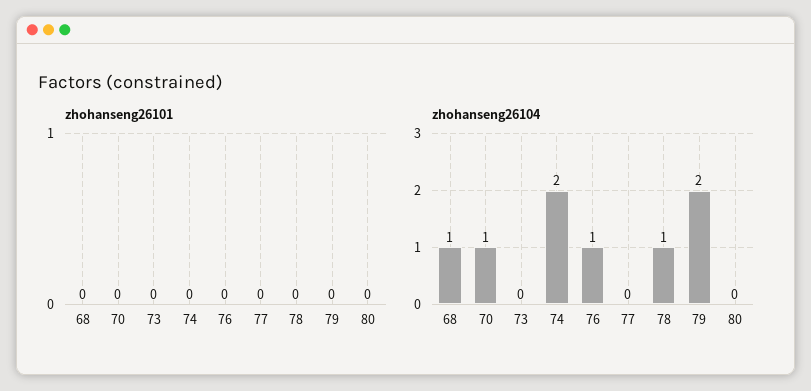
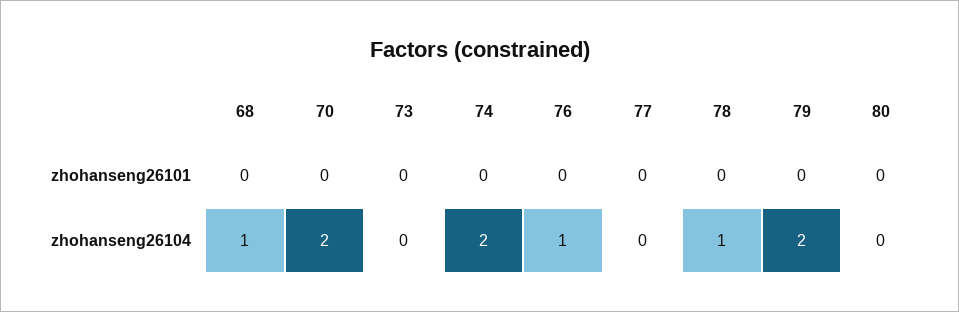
  {
    "zhohanseng26101": {
      "68": 0,
      "70": 0,
      "73": 0,
      "74": 0,
      "76": 0,
      "77": 0,
      "78": 0,
      "79": 0,
      "80": 0
    },
    "zhohanseng26104": {
      "68": 1,
-     "70": 1,
+     "70": 2,
      "73": 0,
      "74": 2,
      "76": 1,
      "77": 0,
      "78": 1,
      "79": 2,
      "80": 0
    }
  }

